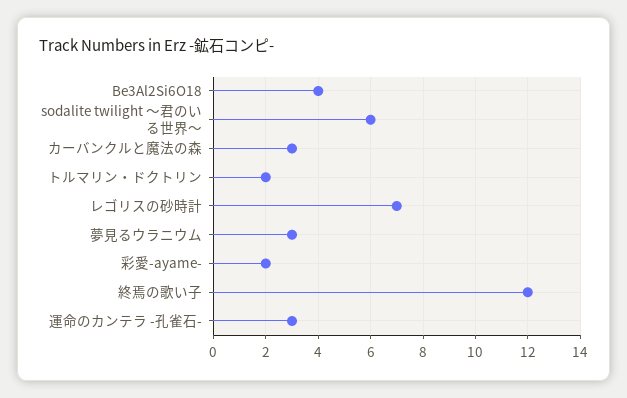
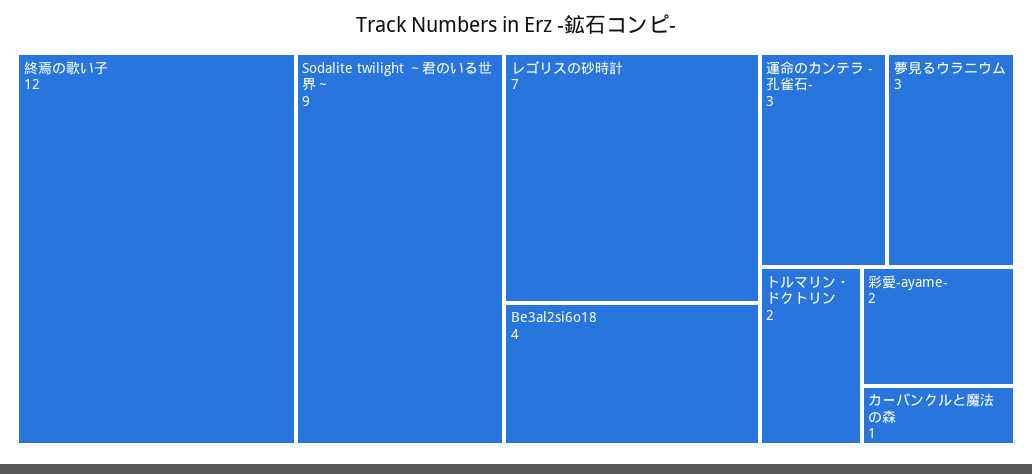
  {
    "Be3Al2Si6O18": 4,
-   "sodalite twilight ～君のいる世界～": 6,
+   "sodalite twilight ～君のいる世界～": 9,
-   "カーバンクルと魔法の森": 3,
+   "カーバンクルと魔法の森": 1,
    "トルマリン・ドクトリン": 2,
    "レゴリスの砂時計": 7,
    "夢見るウラニウム": 3,
    "彩愛-ayame-": 2,
    "終焉の歌い子": 12,
    "運命のカンテラ -孔雀石-": 3
  }

